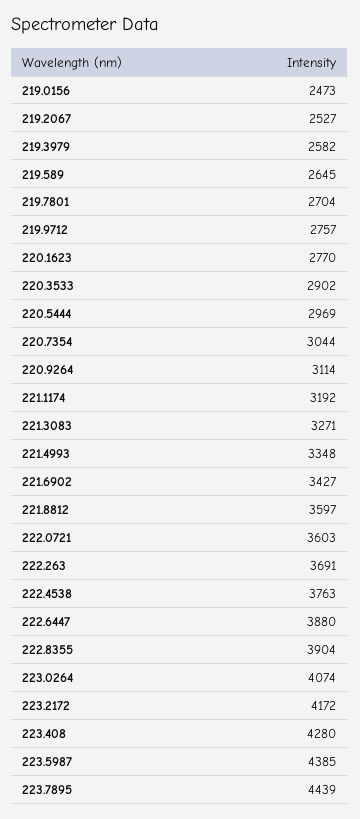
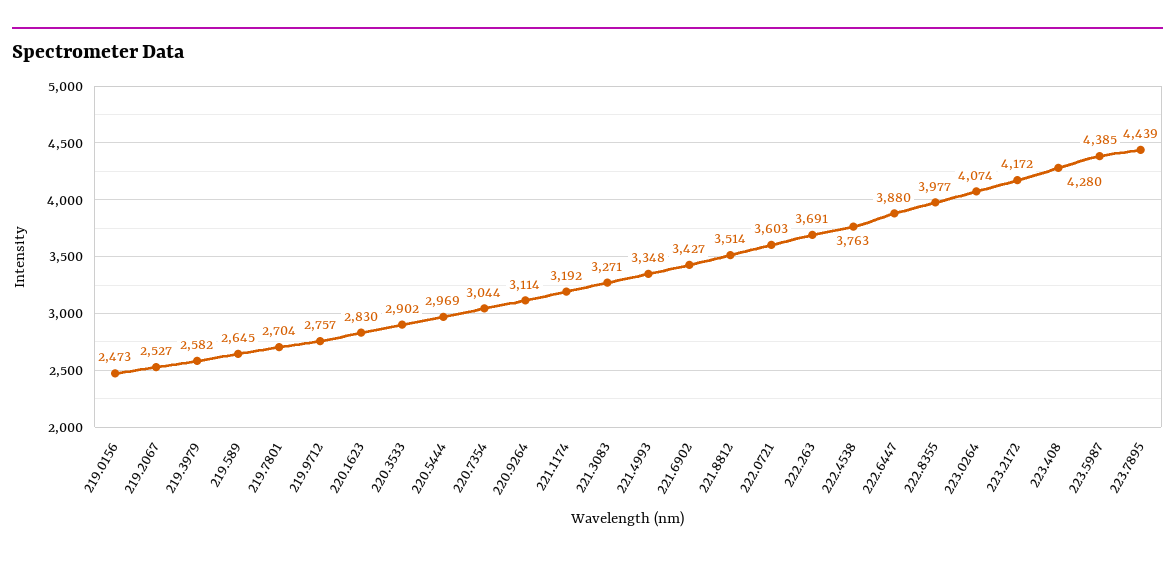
  {
    "219.0156": 2473,
    "219.2067": 2527,
    "219.3979": 2582,
    "219.589": 2645,
    "219.7801": 2704,
    "219.9712": 2757,
-   "220.1623": 2770,
+   "220.1623": 2830,
    "220.3533": 2902,
    "220.5444": 2969,
    "220.7354": 3044,
    "220.9264": 3114,
    "221.1174": 3192,
    "221.3083": 3271,
    "221.4993": 3348,
    "221.6902": 3427,
-   "221.8812": 3597,
+   "221.8812": 3514,
    "222.0721": 3603,
    "222.263": 3691,
    "222.4538": 3763,
    "222.6447": 3880,
-   "222.8355": 3904,
+   "222.8355": 3977,
    "223.0264": 4074,
    "223.2172": 4172,
    "223.408": 4280,
    "223.5987": 4385,
    "223.7895": 4439
  }

